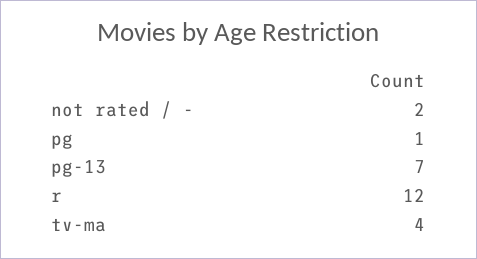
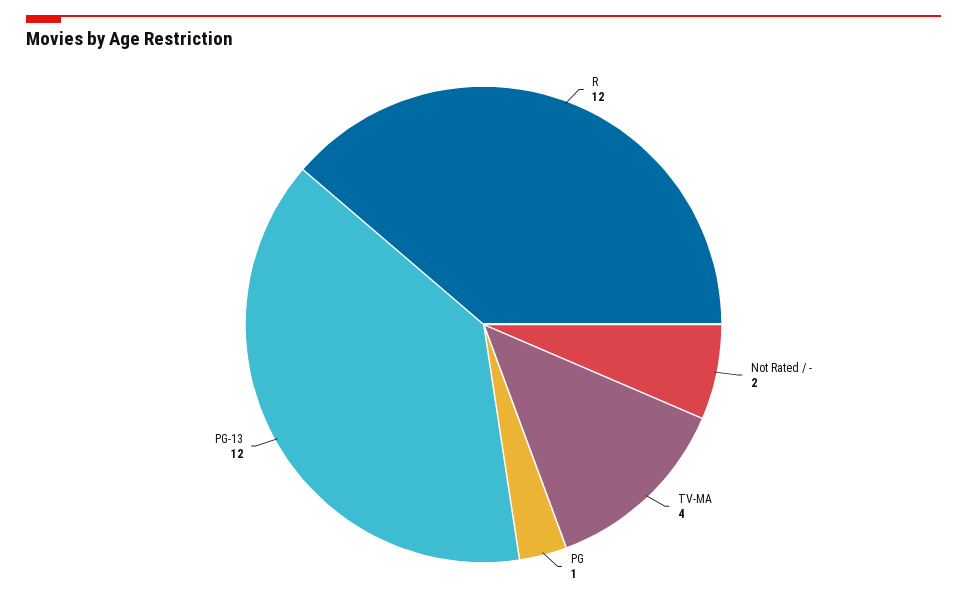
  {
    "not rated / -": 2,
    "pg": 1,
-   "pg-13": 7,
+   "pg-13": 12,
    "r": 12,
    "tv-ma": 4
  }

